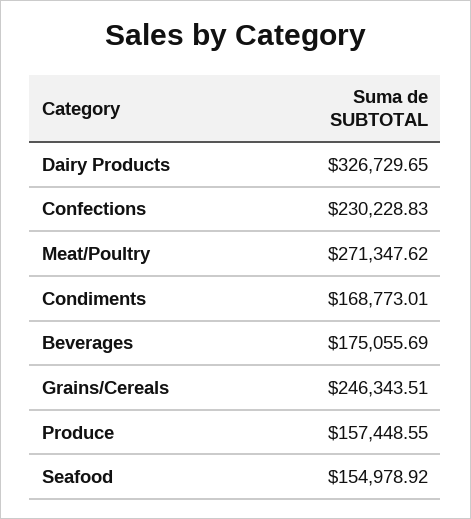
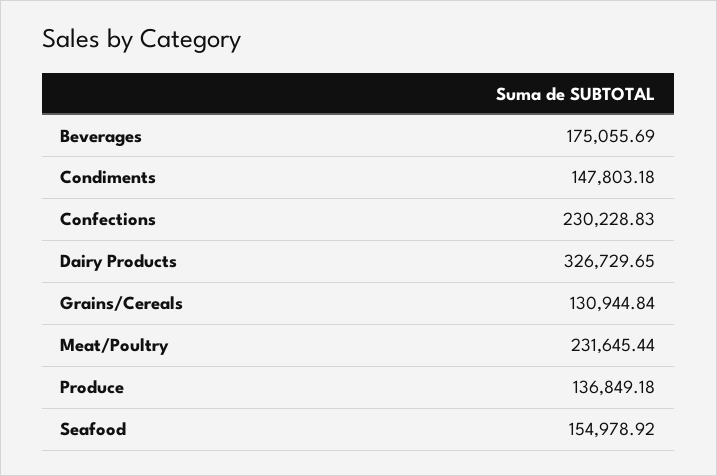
  {
    "Dairy Products": 326729.65,
    "Confections": 230228.83,
-   "Meat/Poultry": 271347.62,
+   "Meat/Poultry": 231645.44,
-   "Condiments": 168773.01,
+   "Condiments": 147803.18,
    "Beverages": 175055.69,
-   "Grains/Cereals": 246343.51,
+   "Grains/Cereals": 130944.84,
-   "Produce": 157448.55,
+   "Produce": 136849.18,
    "Seafood": 154978.92
  }

